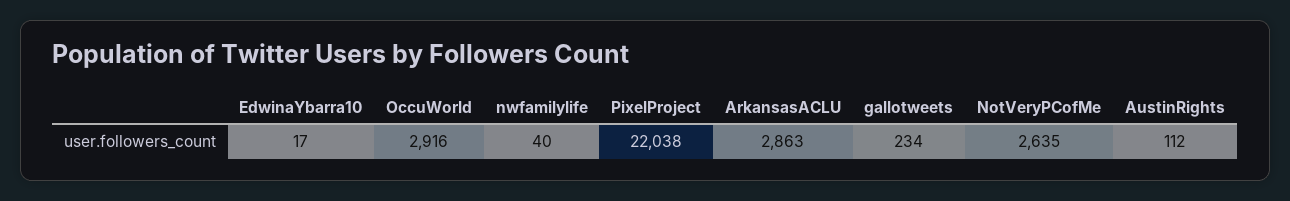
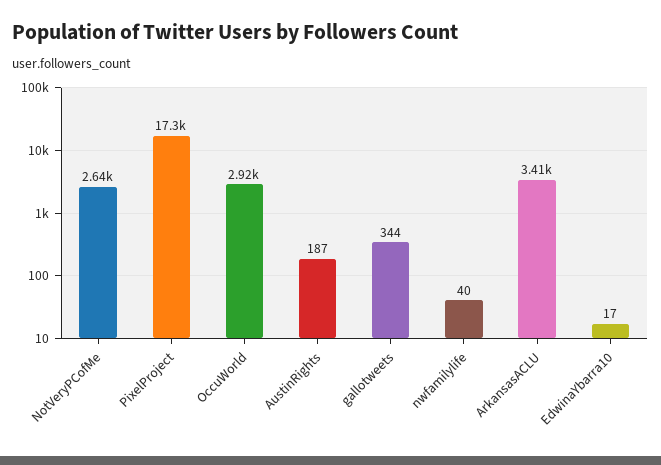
  {
    "EdwinaYbarra10": 17,
    "OccuWorld": 2916,
    "nwfamilylife": 40,
-   "PixelProject": 22038,
+   "PixelProject": 17300,
-   "ArkansasACLU": 2863,
+   "ArkansasACLU": 3410,
-   "gallotweets": 234,
+   "gallotweets": 344,
    "NotVeryPCofMe": 2635,
-   "AustinRights": 112
+   "AustinRights": 187
  }

